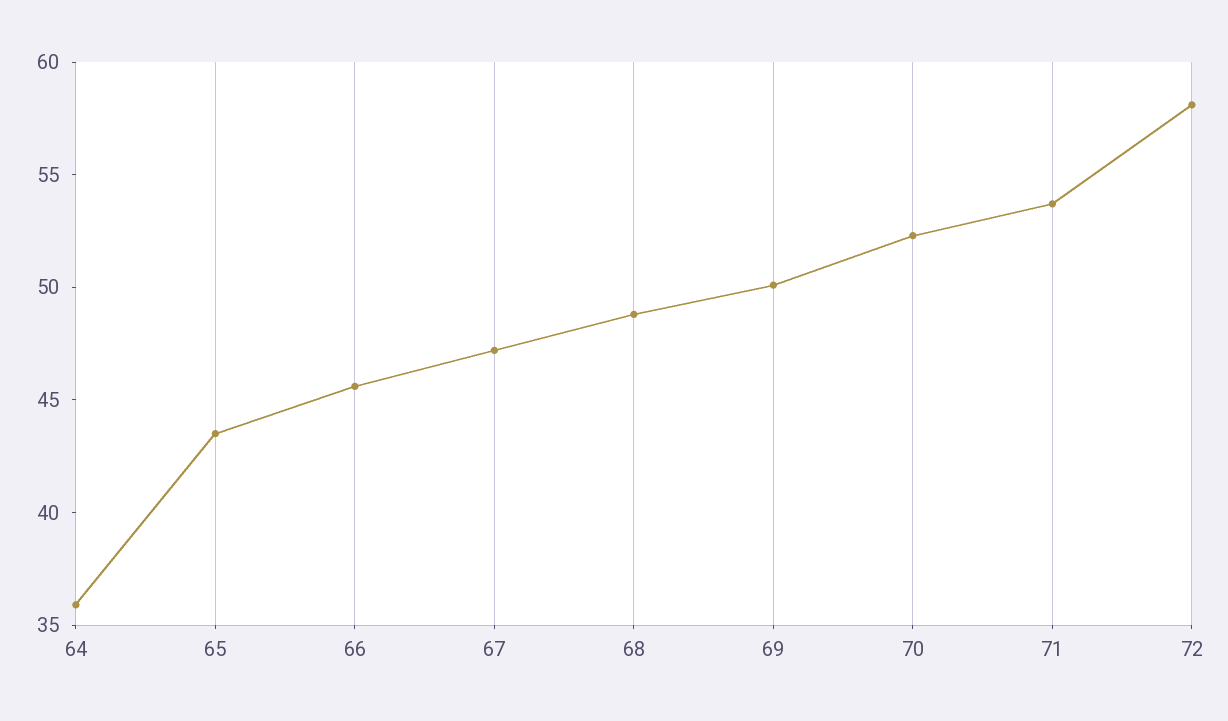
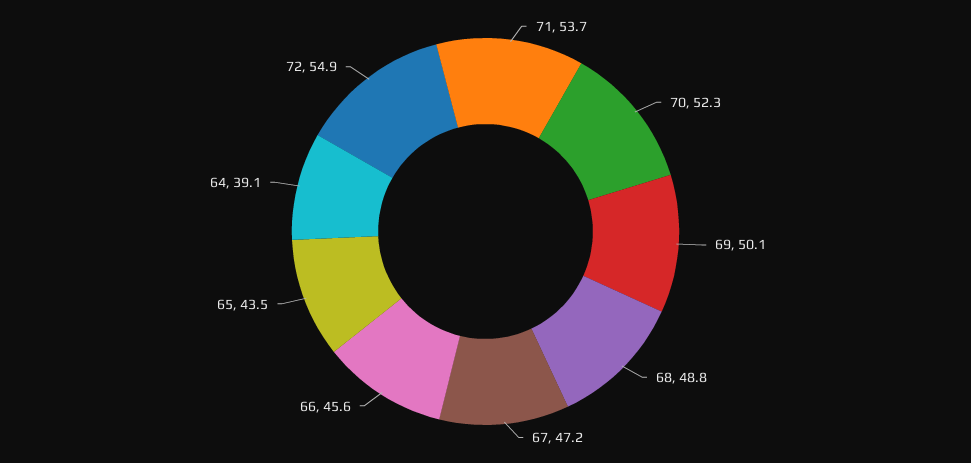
  {
-   "64": 36,
+   "64": 39.1,
    "65": 43.5,
    "66": 45.6,
    "67": 47.2,
    "68": 48.8,
    "69": 50.1,
    "70": 52.3,
    "71": 53.7,
-   "72": 58
+   "72": 54.9
  }

